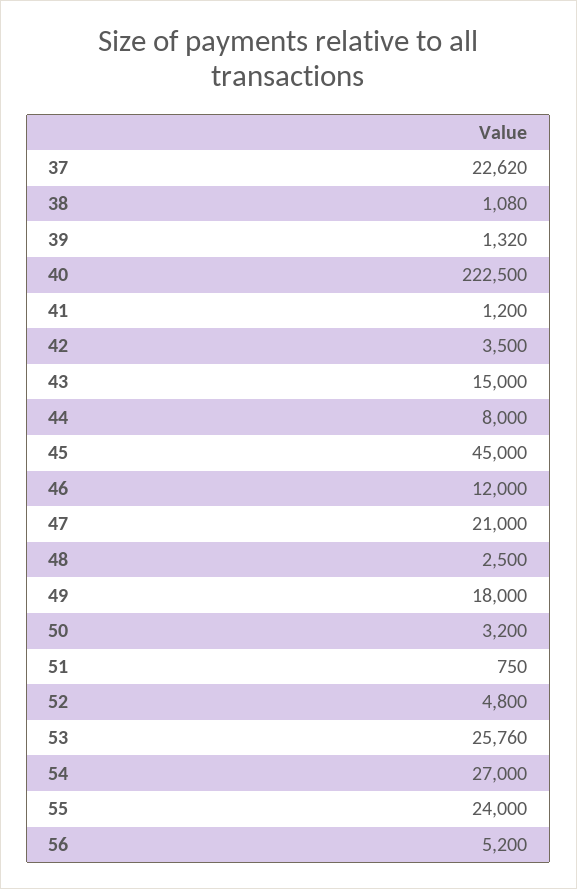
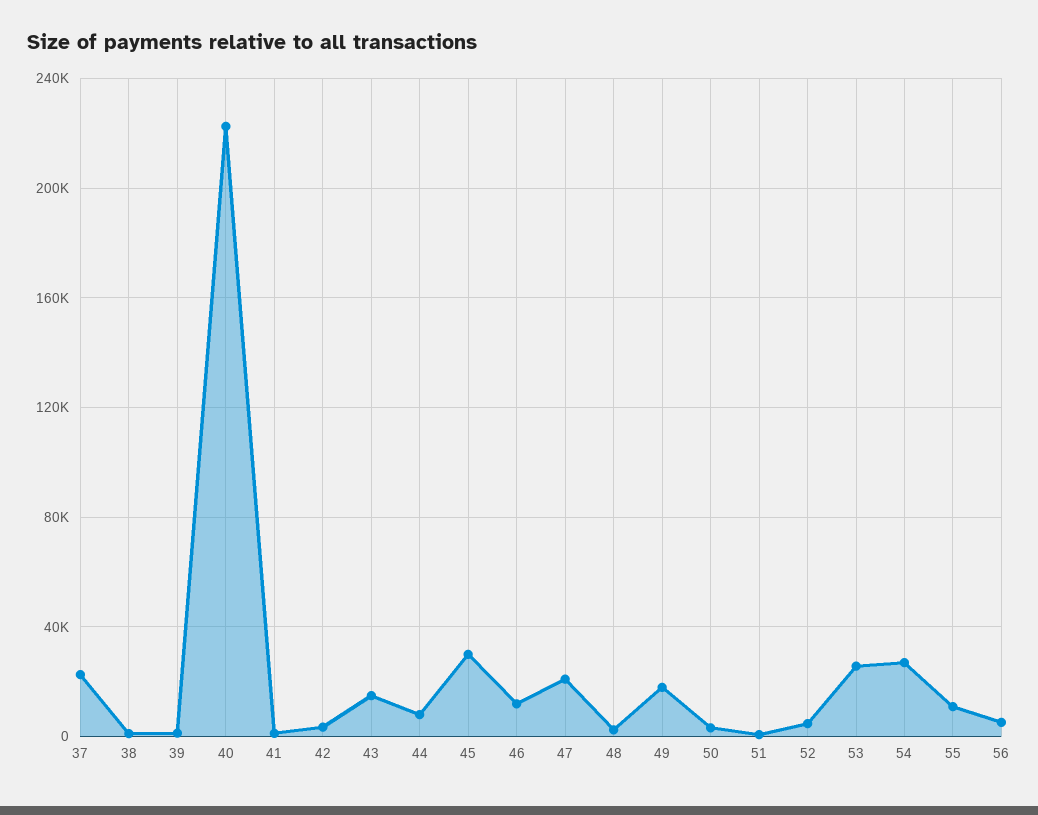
  {
    "37": 22620,
    "38": 1080,
    "39": 1320,
    "40": 222500,
    "41": 1200,
    "42": 3500,
    "43": 15000,
    "44": 8000,
-   "45": 45000,
+   "45": 30000,
    "46": 12000,
    "47": 21000,
    "48": 2500,
    "49": 18000,
    "50": 3200,
    "51": 750,
    "52": 4800,
    "53": 25760,
    "54": 27000,
-   "55": 24000,
+   "55": 10000,
    "56": 5200
  }

